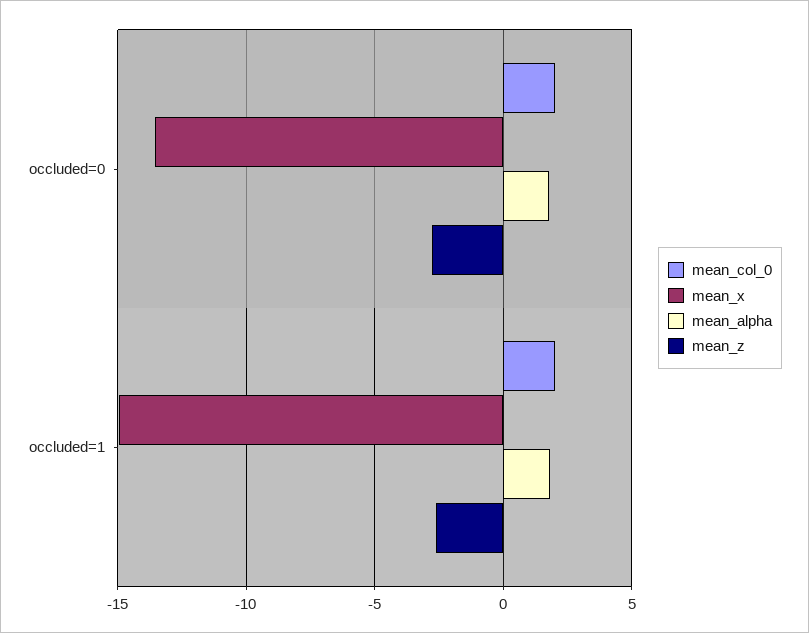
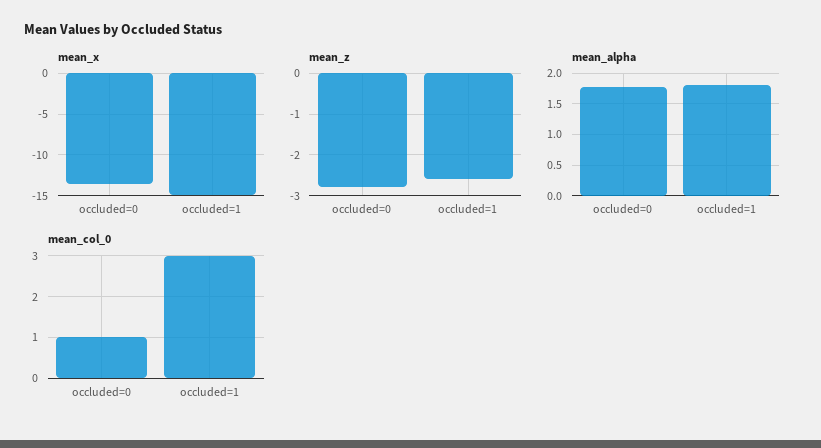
  {
    "mean_col_0": {
-     "occluded=0": 2,
+     "occluded=0": 1,
-     "occluded=1": 2
+     "occluded=1": 3
    },
    "mean_x": {
      "occluded=0": -13.5,
      "occluded=1": -15
    },
    "mean_alpha": {
      "occluded=0": 1.8,
      "occluded=1": 1.8
    },
    "mean_z": {
      "occluded=0": -2.8,
      "occluded=1": -2.6
    }
  }

